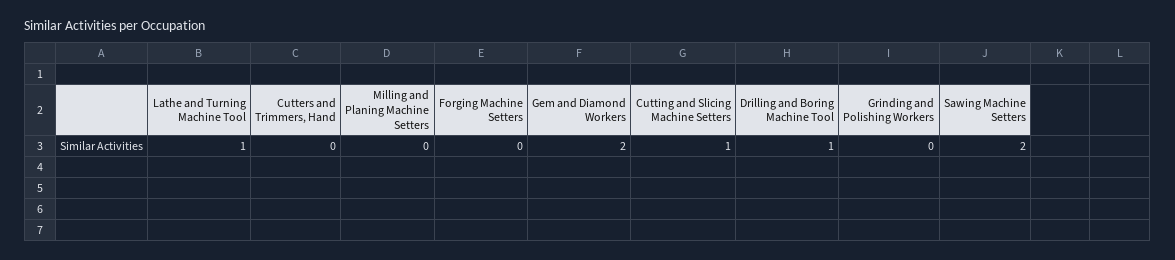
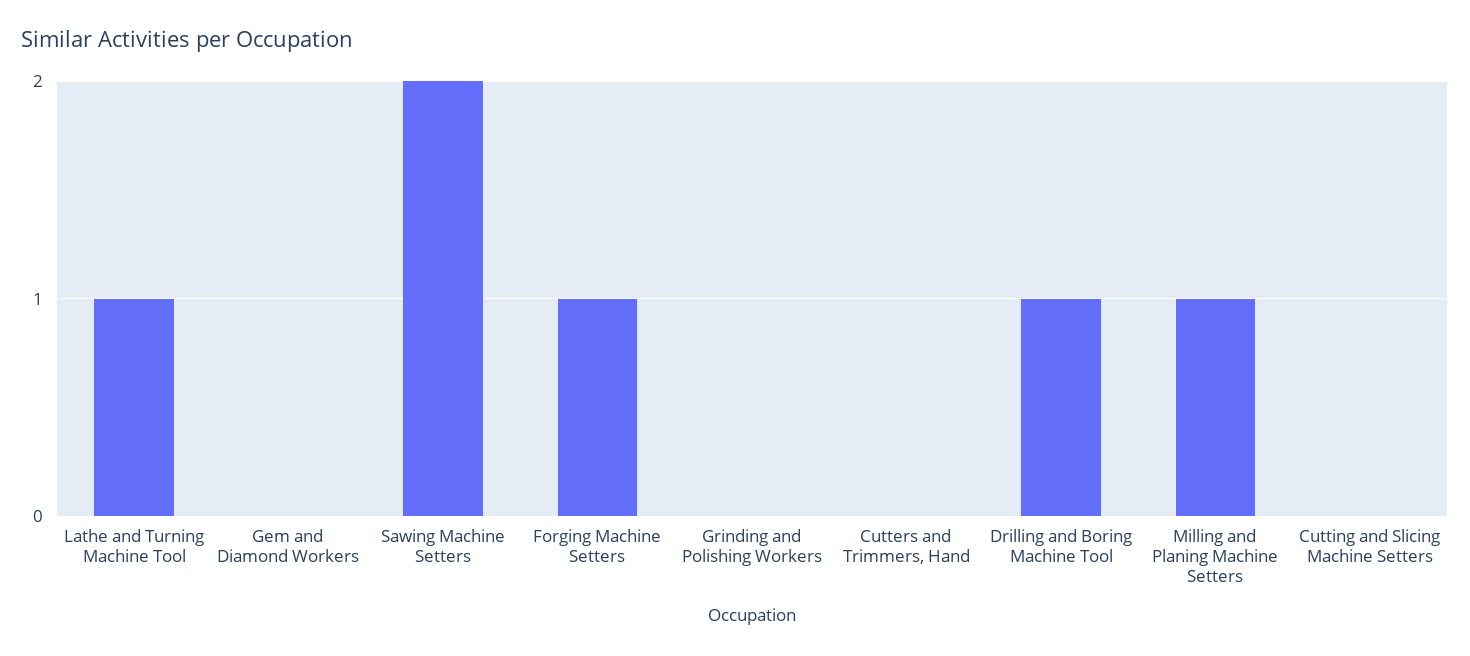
  {
    "Lathe and Turning Machine Tool": 1,
    "Cutters and Trimmers, Hand": 0,
-   "Milling and Planing Machine Setters": 0,
+   "Milling and Planing Machine Setters": 1,
-   "Forging Machine Setters": 0,
+   "Forging Machine Setters": 1,
-   "Gem and Diamond Workers": 2,
+   "Gem and Diamond Workers": 0,
-   "Cutting and Slicing Machine Setters": 1,
+   "Cutting and Slicing Machine Setters": 0,
    "Drilling and Boring Machine Tool": 1,
    "Grinding and Polishing Workers": 0,
    "Sawing Machine Setters": 2
  }

